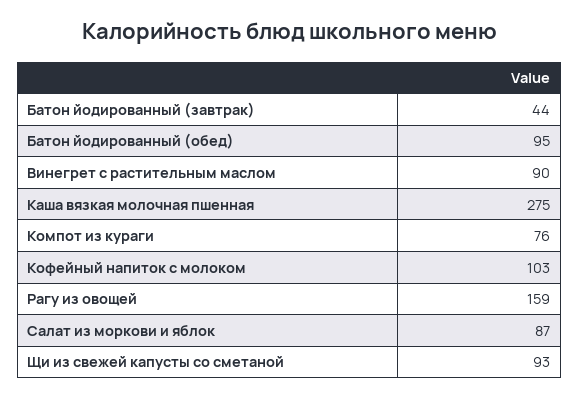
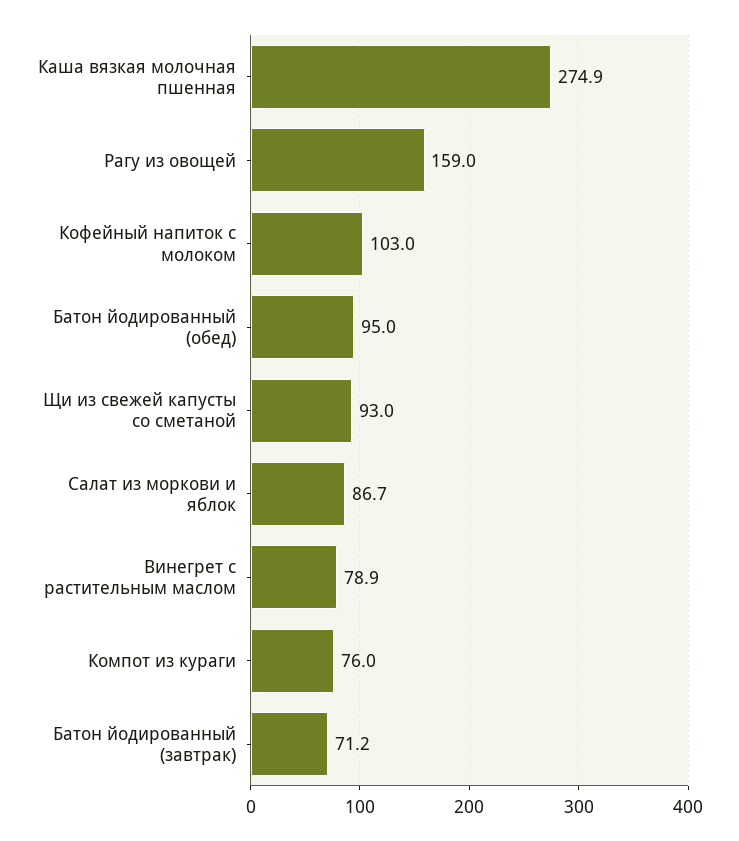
  {
-   "Батон йодированный (завтрак)": 44,
+   "Батон йодированный (завтрак)": 71.2,
    "Батон йодированный (обед)": 95,
-   "Винегрет с растительным маслом": 90,
+   "Винегрет с растительным маслом": 78.9,
    "Каша вязкая молочная пшенная": 274.9,
    "Компот из кураги": 76,
    "Кофейный напиток с молоком": 103,
    "Рагу из овощей": 159,
    "Салат из моркови и яблок": 86.7,
    "Щи из свежей капусты со сметаной": 93
  }

